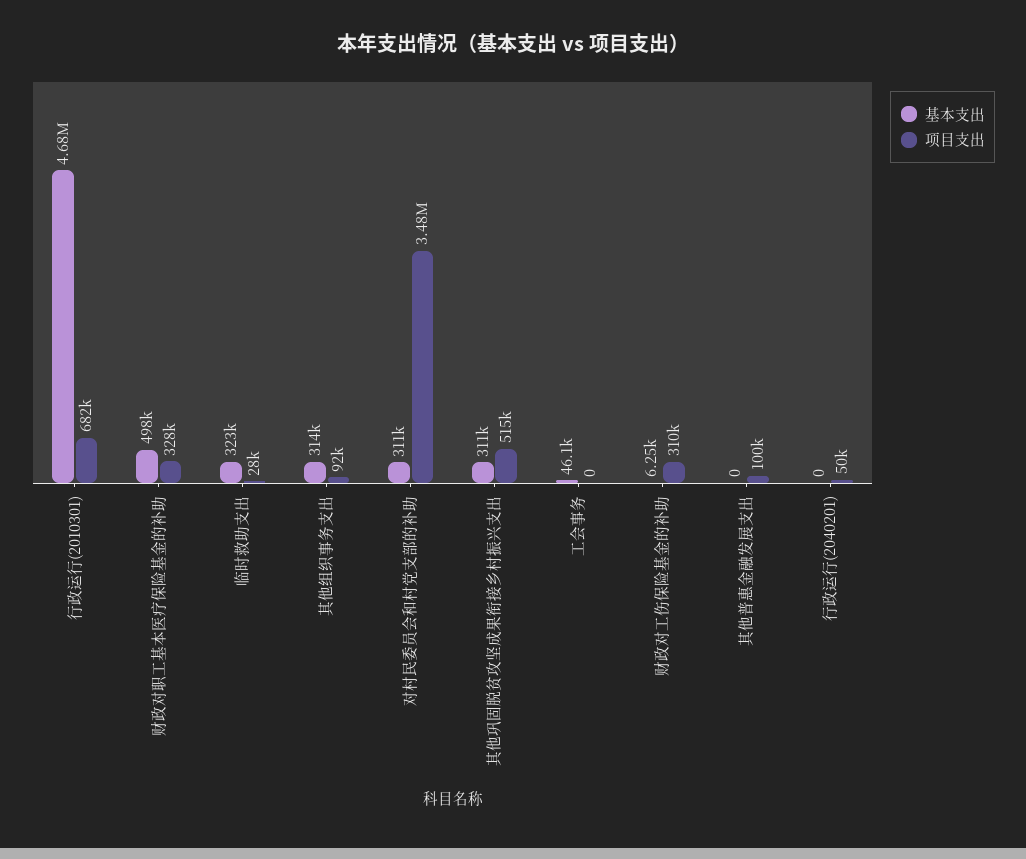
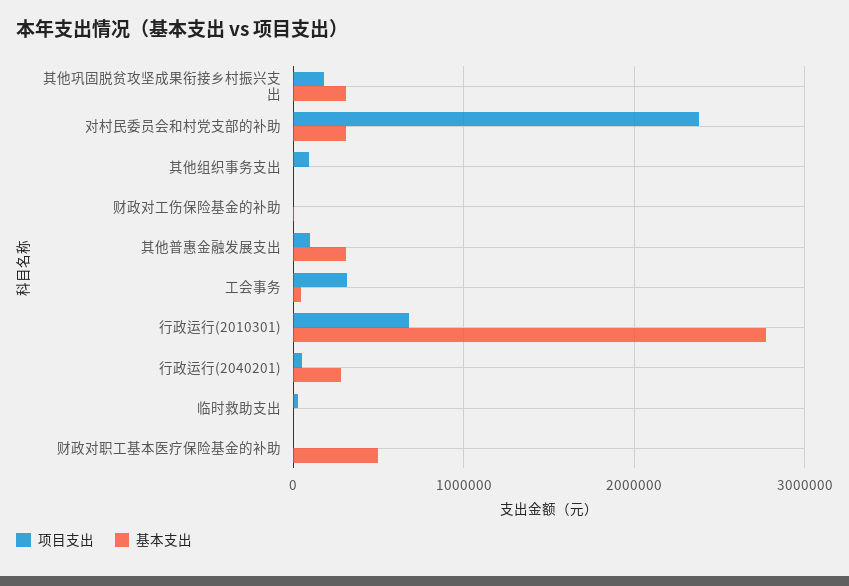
  {
    "基本支出": {
-     "行政运行(2010301)": 4680000,
+     "行政运行(2010301)": 2800000,
      "财政对职工基本医疗保险基金的补助": 498000,
-     "临时救助支出": 323000,
+     "临时救助支出": 0,
-     "其他组织事务支出": 314000,
+     "其他组织事务支出": 0,
      "对村民委员会和村党支部的补助": 311000,
      "其他巩固脱贫攻坚成果衔接乡村振兴支出": 311000,
      "工会事务": 46100,
      "财政对工伤保险基金的补助": 6250,
-     "其他普惠金融发展支出": 0,
+     "其他普惠金融发展支出": 300000,
-     "行政运行(2040201)": 0
+     "行政运行(2040201)": 300000
    },
    "项目支出": {
      "行政运行(2010301)": 682000,
-     "财政对职工基本医疗保险基金的补助": 328000,
+     "财政对职工基本医疗保险基金的补助": 0,
      "临时救助支出": 28000,
      "其他组织事务支出": 92000,
-     "对村民委员会和村党支部的补助": 3480000,
+     "对村民委员会和村党支部的补助": 2400000,
-     "其他巩固脱贫攻坚成果衔接乡村振兴支出": 515000,
+     "其他巩固脱贫攻坚成果衔接乡村振兴支出": 200000,
-     "工会事务": 0,
+     "工会事务": 300000,
-     "财政对工伤保险基金的补助": 310000,
+     "财政对工伤保险基金的补助": 0,
      "其他普惠金融发展支出": 100000,
      "行政运行(2040201)": 50000
    }
  }

